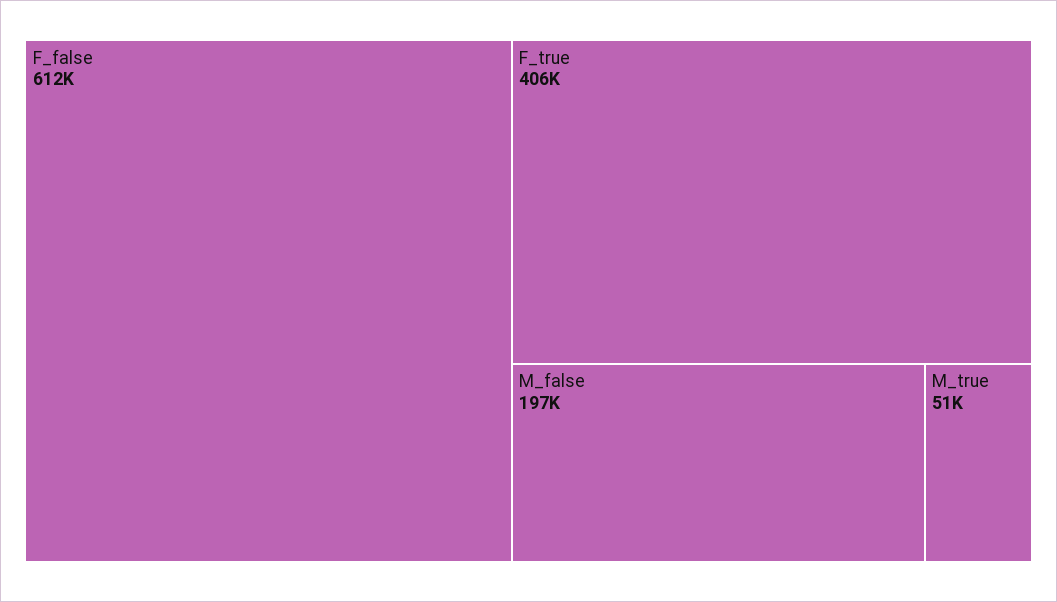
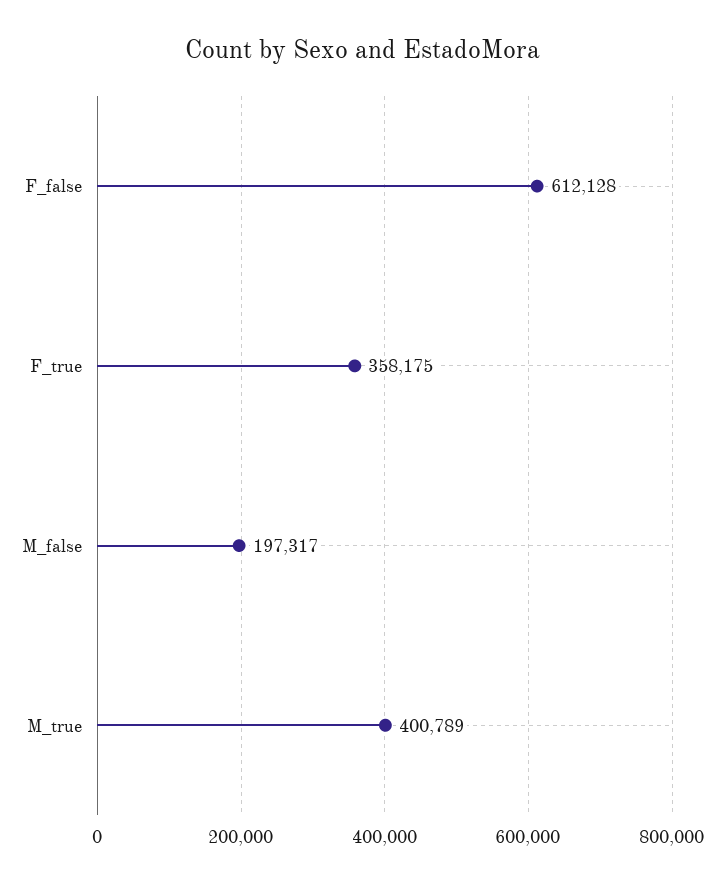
  {
    "F_false": 612128,
-   "F_true": 406000,
+   "F_true": 358175,
    "M_false": 197317,
-   "M_true": 51000
+   "M_true": 400789
  }

